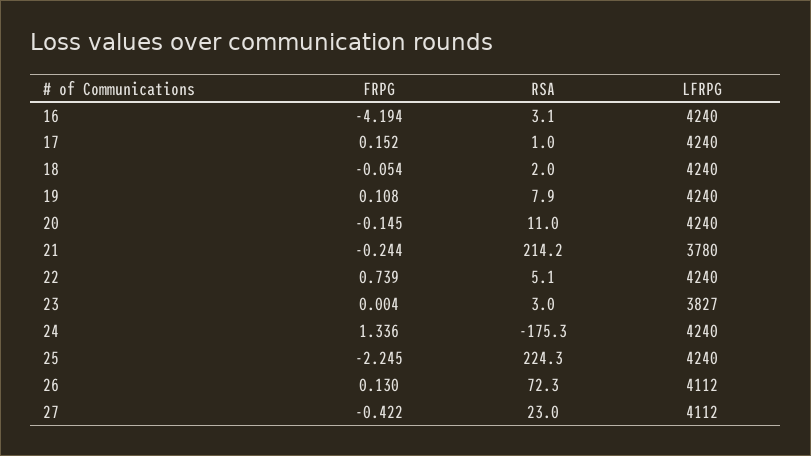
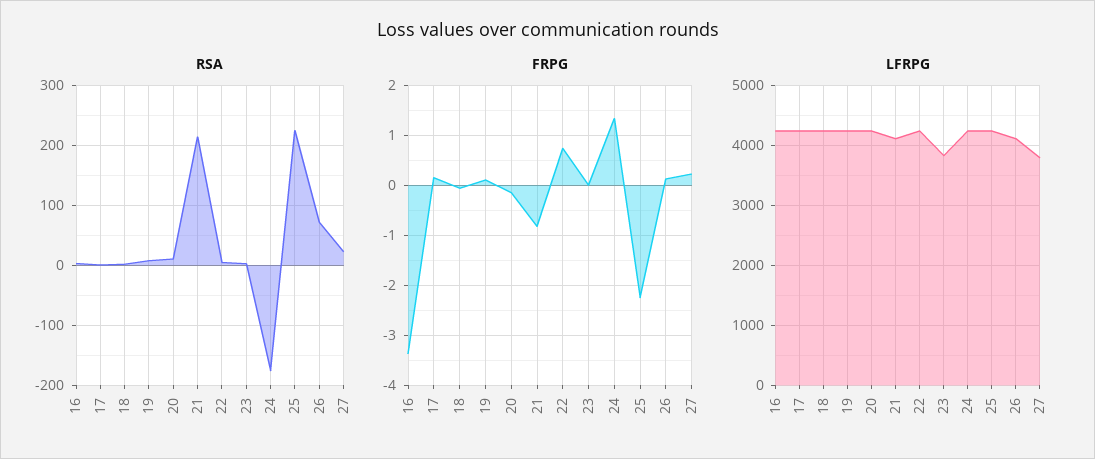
  {
    "FRPG": {
-     "16": -4.194,
+     "16": -3.4,
      "17": 0.152,
      "18": -0.054,
      "19": 0.108,
      "20": -0.145,
-     "21": -0.244,
+     "21": -0.8,
      "22": 0.739,
      "23": 0.004,
      "24": 1.336,
      "25": -2.245,
      "26": 0.13,
-     "27": -0.422
+     "27": 0.2
    },
    "RSA": {
      "16": 3.1,
      "17": 1,
      "18": 2,
      "19": 7.9,
      "20": 11,
      "21": 214.2,
      "22": 5.1,
      "23": 3,
      "24": -175.3,
      "25": 224.3,
      "26": 72.3,
      "27": 23
    },
    "LFRPG": {
      "16": 4240,
      "17": 4240,
      "18": 4240,
      "19": 4240,
      "20": 4240,
-     "21": 3780,
+     "21": 4100,
      "22": 4240,
      "23": 3827,
      "24": 4240,
      "25": 4240,
      "26": 4112,
-     "27": 4112
+     "27": 3800
    }
  }

